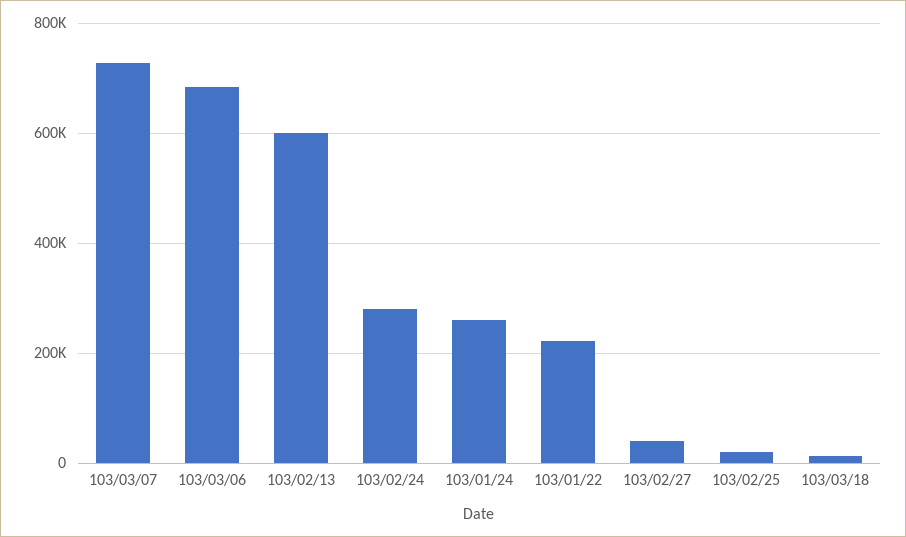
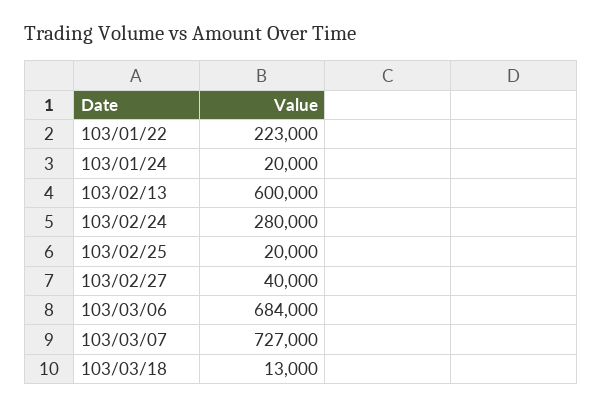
  {
    "103/03/07": 727000,
    "103/03/06": 684000,
    "103/02/13": 600000,
    "103/02/24": 280000,
-   "103/01/24": 260000,
+   "103/01/24": 20000,
    "103/01/22": 223000,
    "103/02/27": 40000,
    "103/02/25": 20000,
    "103/03/18": 13000
  }

